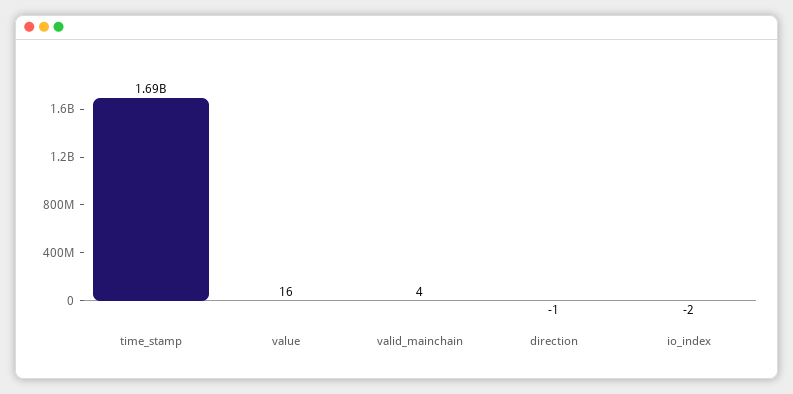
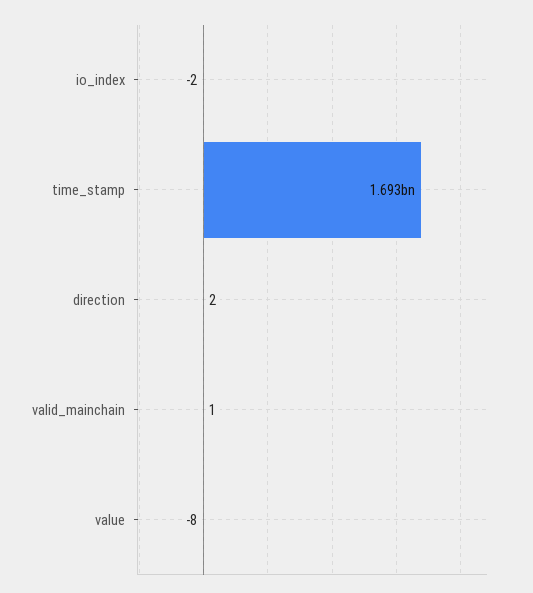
  {
    "time_stamp": 1693000000,
-   "value": 16,
+   "value": -8,
-   "valid_mainchain": 4,
+   "valid_mainchain": 1,
-   "direction": -1,
+   "direction": 2,
    "io_index": -2
  }

